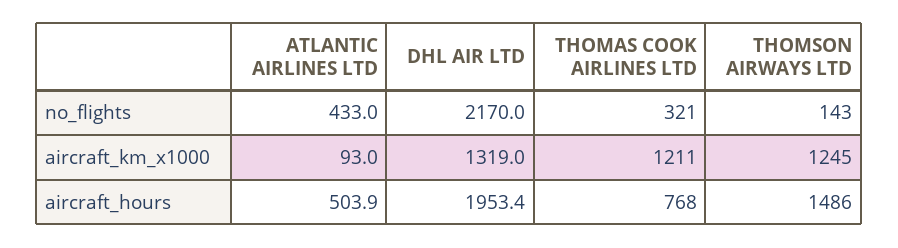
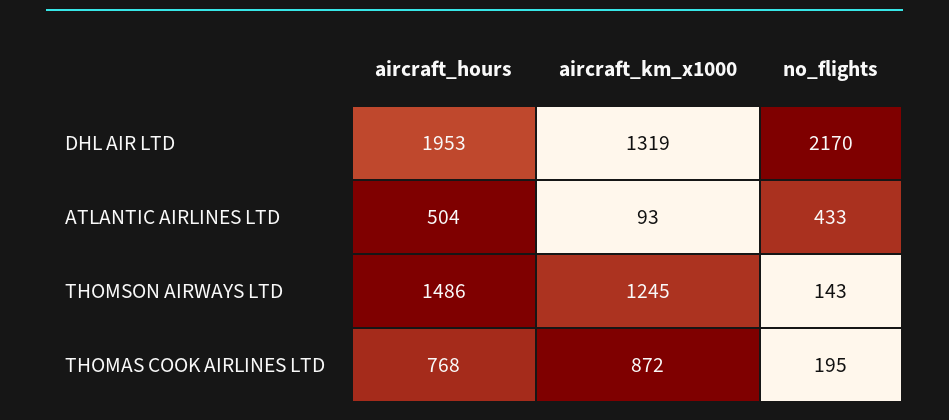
  {
    "ATLANTIC AIRLINES LTD": {
      "no_flights": 433,
      "aircraft_km_x1000": 93,
      "aircraft_hours": 503.9
    },
    "DHL AIR LTD": {
      "no_flights": 2170,
      "aircraft_km_x1000": 1319,
      "aircraft_hours": 1953.4
    },
    "THOMAS COOK AIRLINES LTD": {
-     "no_flights": 321,
+     "no_flights": 195,
-     "aircraft_km_x1000": 1211,
+     "aircraft_km_x1000": 872,
      "aircraft_hours": 768
    },
    "THOMSON AIRWAYS LTD": {
      "no_flights": 143,
      "aircraft_km_x1000": 1245,
      "aircraft_hours": 1486
    }
  }

